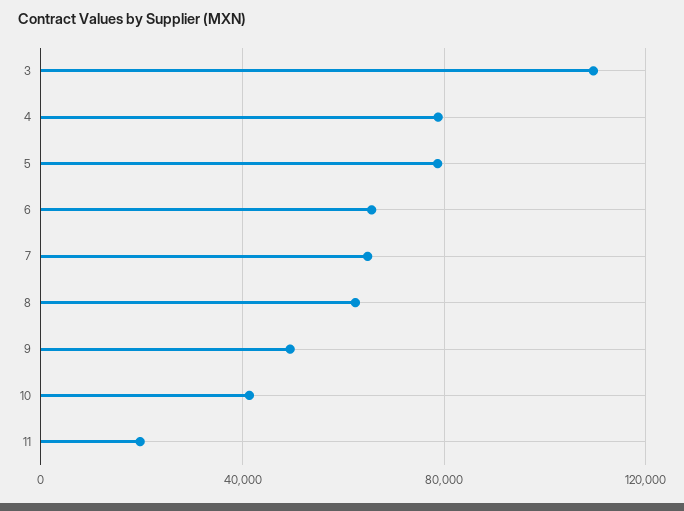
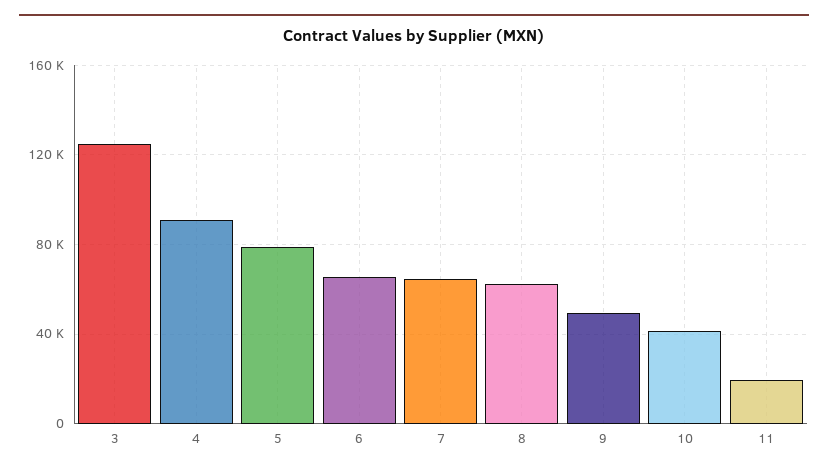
  {
-   "3": 110000,
+   "3": 125000,
-   "4": 80000,
+   "4": 90000,
    "5": 80000,
    "6": 65000,
    "7": 65000,
    "8": 60000,
    "9": 50000,
    "10": 40000,
    "11": 20000
  }

